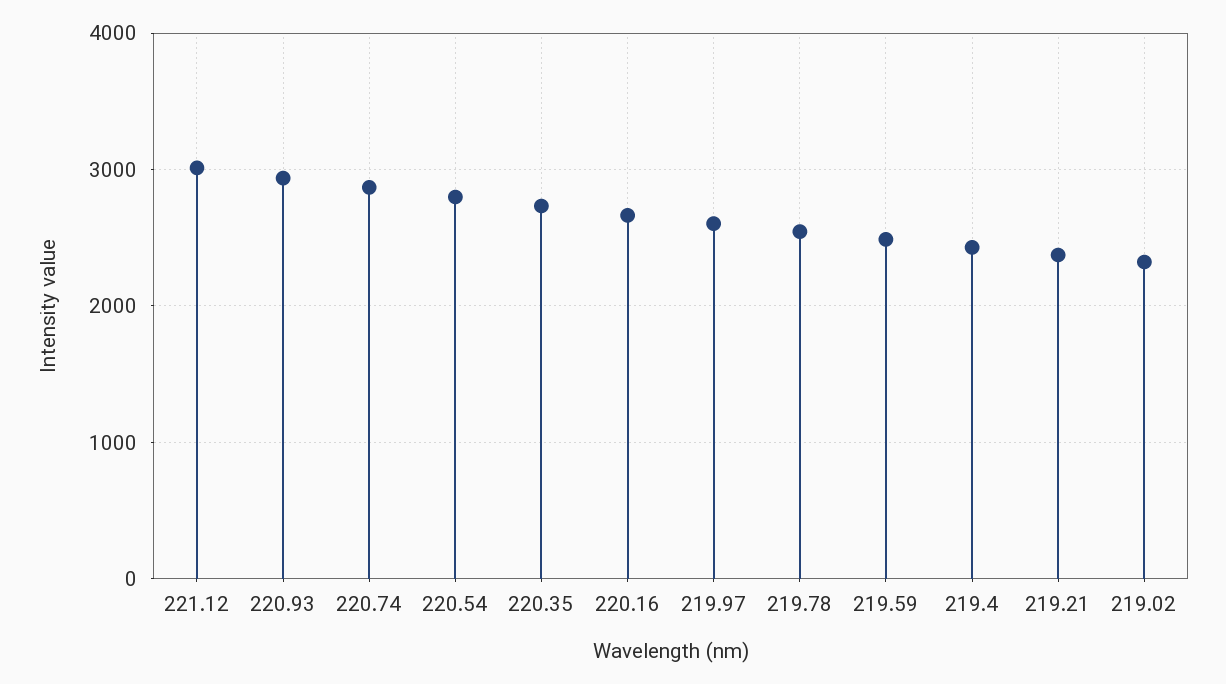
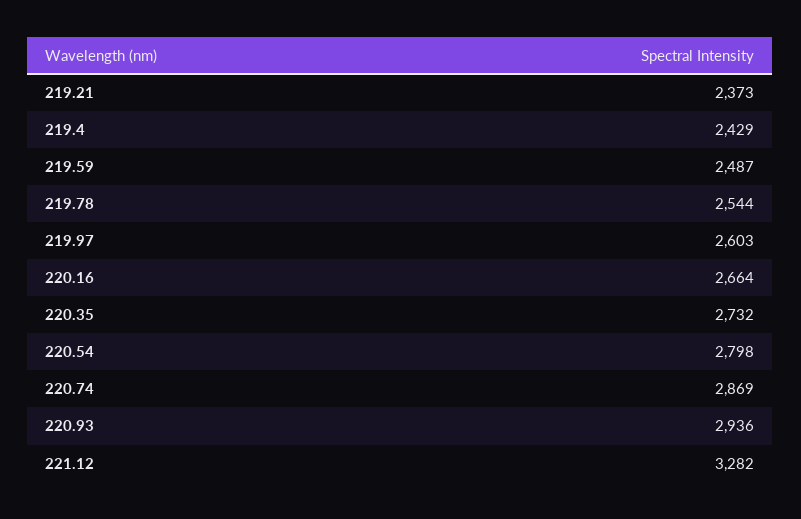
  {
-   "221.12": 3000,
+   "221.12": 3282,
    "220.93": 2936,
    "220.74": 2869,
    "220.54": 2798,
    "220.35": 2732,
    "220.16": 2664,
    "219.97": 2603,
    "219.78": 2544,
    "219.59": 2487,
    "219.4": 2429,
-   "219.21": 2373,
+   "219.21": 2373
-   "219.02": 2300
  }

